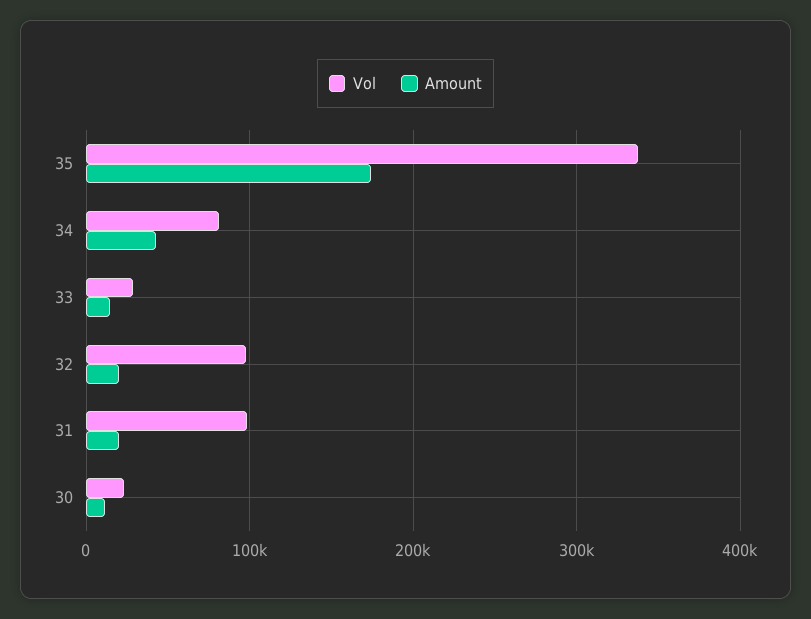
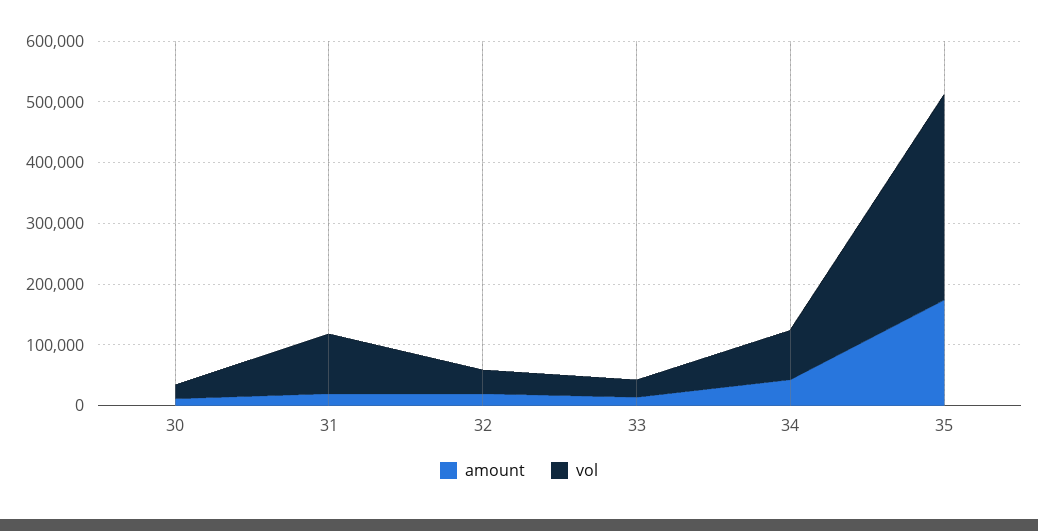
  {
    "Vol": {
      "35": 340000,
      "34": 80000,
      "33": 30000,
-     "32": 100000,
+     "32": 40000,
      "31": 100000,
      "30": 20000
    },
    "Amount": {
      "35": 170000,
      "34": 40000,
      "33": 10000,
      "32": 20000,
      "31": 20000,
      "30": 10000
    }
  }

